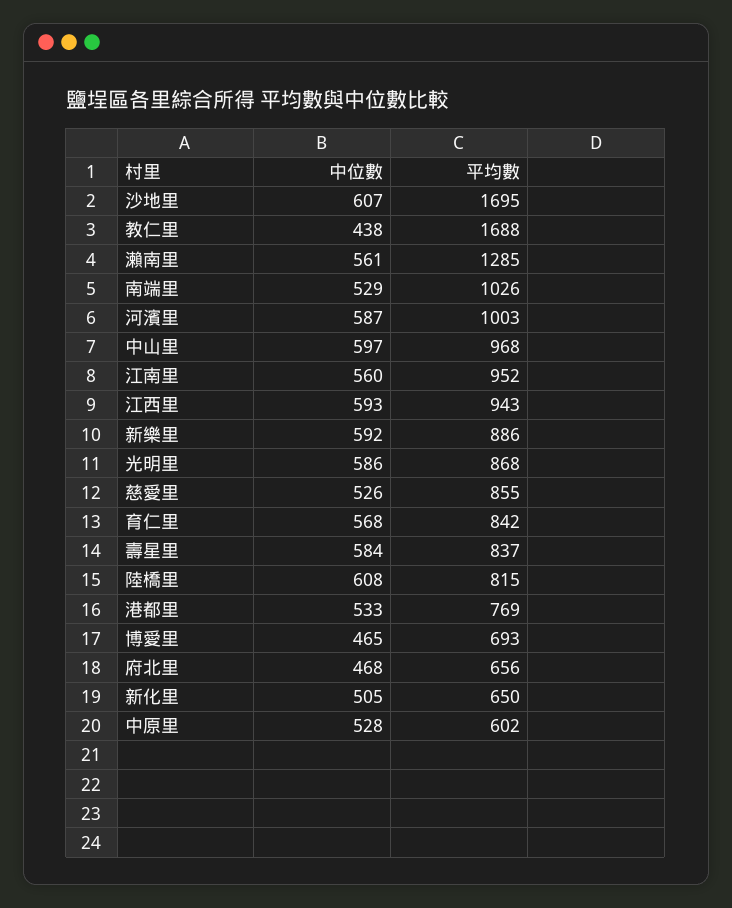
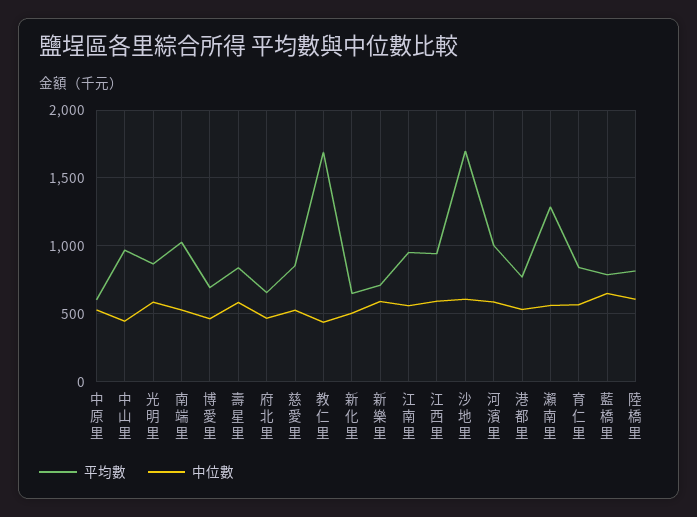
  {
    "中位數": {
      "沙地里": 607,
      "教仁里": 438,
      "瀨南里": 561,
      "南端里": 529,
      "河濱里": 587,
-     "中山里": 597,
+     "中山里": 450,
      "江南里": 560,
      "江西里": 593,
      "新樂里": 592,
      "光明里": 586,
      "慈愛里": 526,
      "育仁里": 568,
      "壽星里": 584,
      "陸橋里": 608,
      "港都里": 533,
      "博愛里": 465,
      "府北里": 468,
      "新化里": 505,
-     "中原里": 528
+     "中原里": 528,
+     "藍橋里": 650
    },
    "平均數": {
      "沙地里": 1695,
      "教仁里": 1688,
      "瀨南里": 1285,
      "南端里": 1026,
      "河濱里": 1003,
      "中山里": 968,
      "江南里": 952,
      "江西里": 943,
-     "新樂里": 886,
+     "新樂里": 700,
      "光明里": 868,
      "慈愛里": 855,
      "育仁里": 842,
      "壽星里": 837,
      "陸橋里": 815,
      "港都里": 769,
      "博愛里": 693,
      "府北里": 656,
      "新化里": 650,
-     "中原里": 602
+     "中原里": 602,
+     "藍橋里": 800
    }
  }

